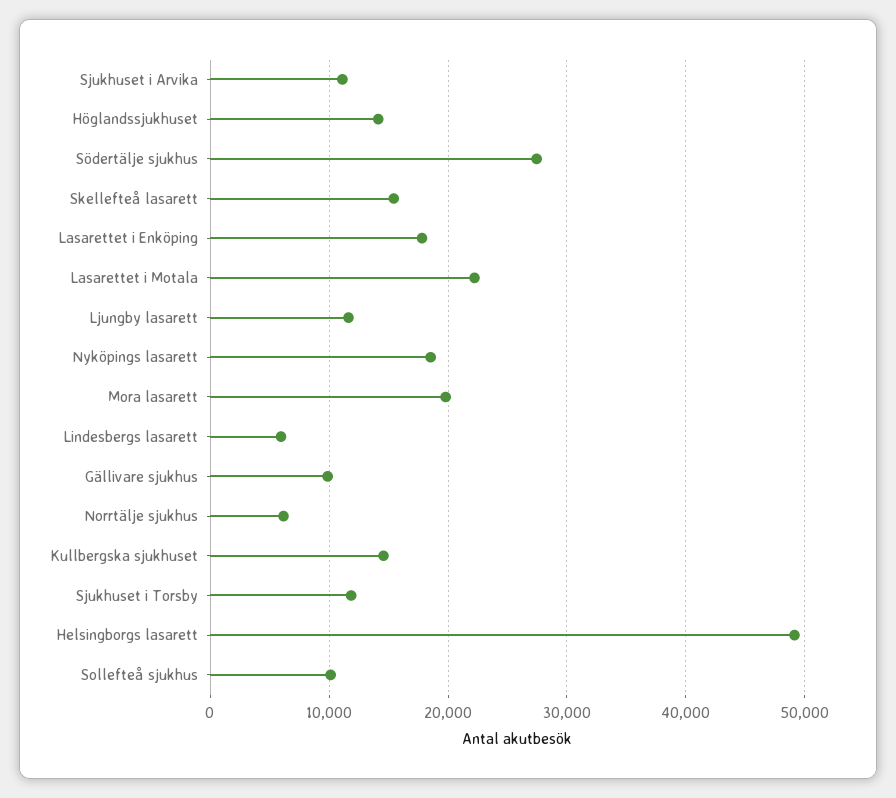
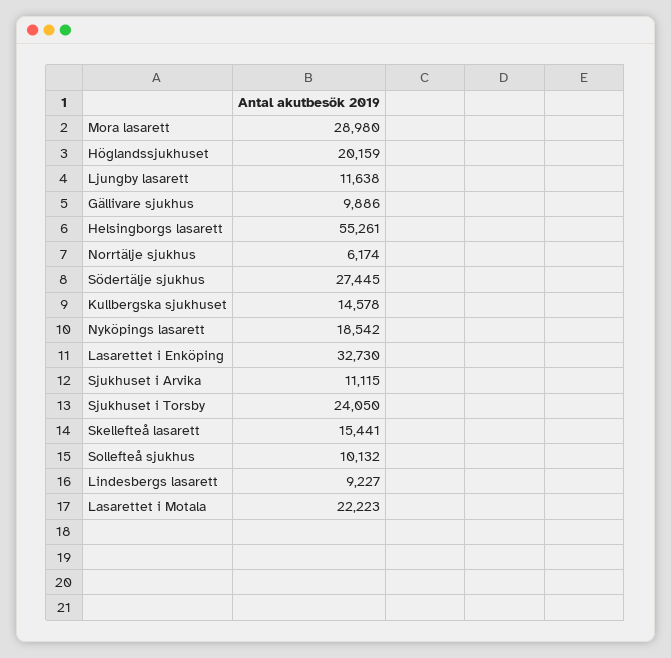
  {
    "Sjukhuset i Arvika": 11115,
-   "Höglandssjukhuset": 14000,
+   "Höglandssjukhuset": 20159,
    "Södertälje sjukhus": 27445,
    "Skellefteå lasarett": 15441,
-   "Lasarettet i Enköping": 18000,
+   "Lasarettet i Enköping": 32730,
    "Lasarettet i Motala": 22223,
    "Ljungby lasarett": 11638,
    "Nyköpings lasarett": 18542,
-   "Mora lasarett": 20000,
+   "Mora lasarett": 28980,
-   "Lindesbergs lasarett": 6000,
+   "Lindesbergs lasarett": 9227,
    "Gällivare sjukhus": 9886,
    "Norrtälje sjukhus": 6174,
    "Kullbergska sjukhuset": 14578,
-   "Sjukhuset i Torsby": 12000,
+   "Sjukhuset i Torsby": 24050,
-   "Helsingborgs lasarett": 49000,
+   "Helsingborgs lasarett": 55261,
    "Sollefteå sjukhus": 10132
  }

